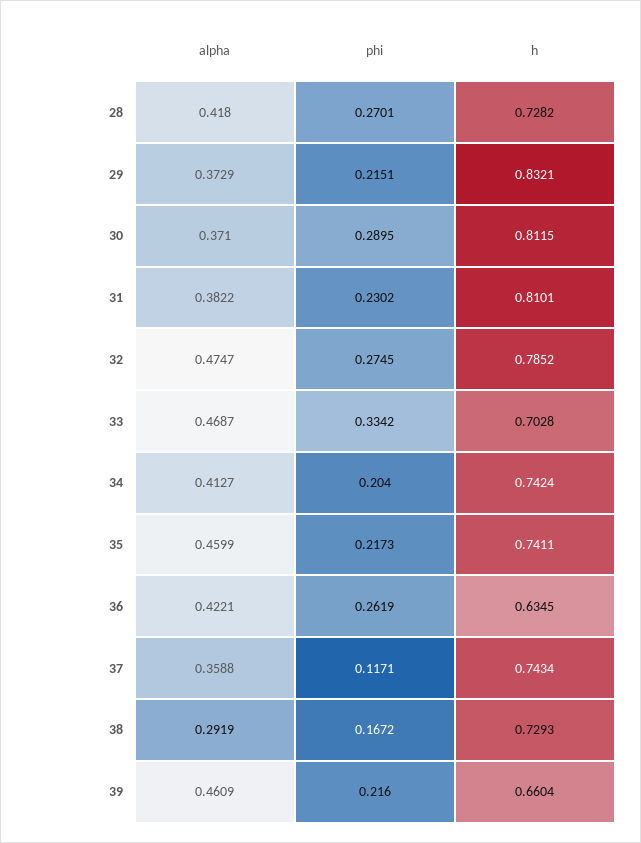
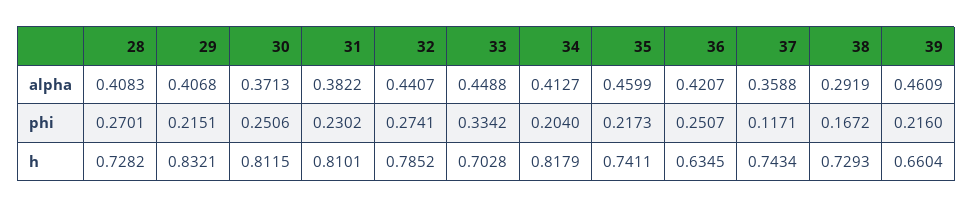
  {
    "alpha": {
-     "28": 0.418,
+     "28": 0.4083,
-     "29": 0.3729,
+     "29": 0.4068,
-     "30": 0.371,
+     "30": 0.3713,
      "31": 0.3822,
-     "32": 0.4747,
+     "32": 0.4407,
-     "33": 0.4687,
+     "33": 0.4488,
      "34": 0.4127,
      "35": 0.4599,
-     "36": 0.4221,
+     "36": 0.4207,
      "37": 0.3588,
      "38": 0.2919,
      "39": 0.4609
    },
    "phi": {
      "28": 0.2701,
      "29": 0.2151,
-     "30": 0.2895,
+     "30": 0.2506,
      "31": 0.2302,
-     "32": 0.2745,
+     "32": 0.2741,
      "33": 0.3342,
      "34": 0.204,
      "35": 0.2173,
-     "36": 0.2619,
+     "36": 0.2507,
      "37": 0.1171,
      "38": 0.1672,
      "39": 0.216
    },
    "h": {
      "28": 0.7282,
      "29": 0.8321,
      "30": 0.8115,
      "31": 0.8101,
      "32": 0.7852,
      "33": 0.7028,
-     "34": 0.7424,
+     "34": 0.8179,
      "35": 0.7411,
      "36": 0.6345,
      "37": 0.7434,
      "38": 0.7293,
      "39": 0.6604
    }
  }

